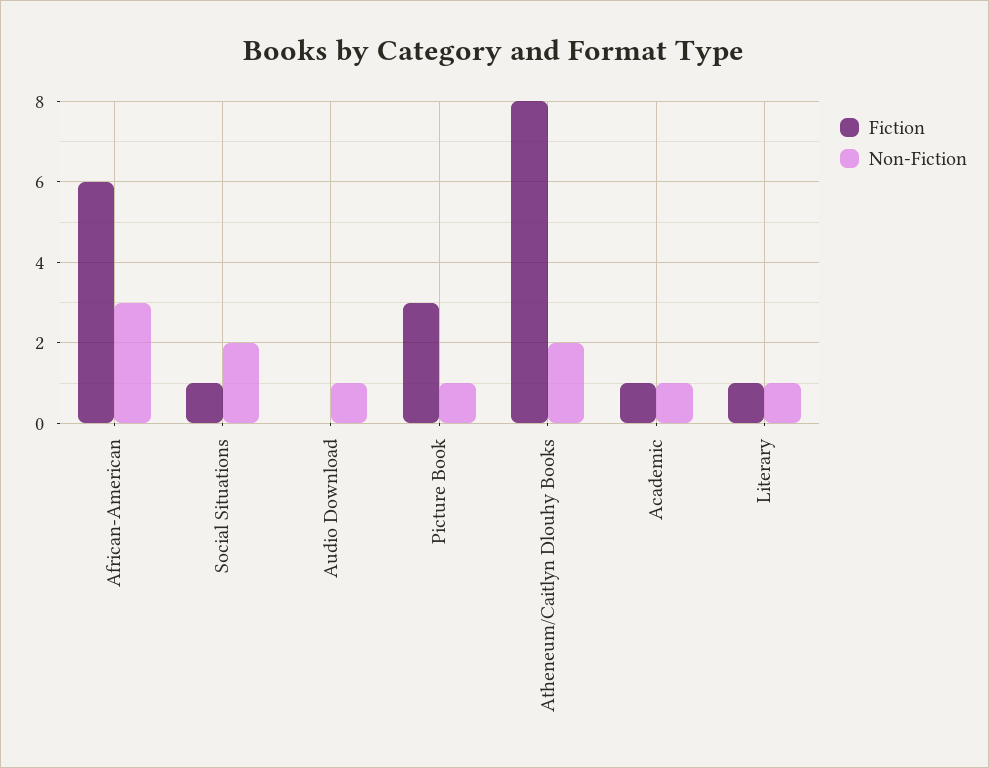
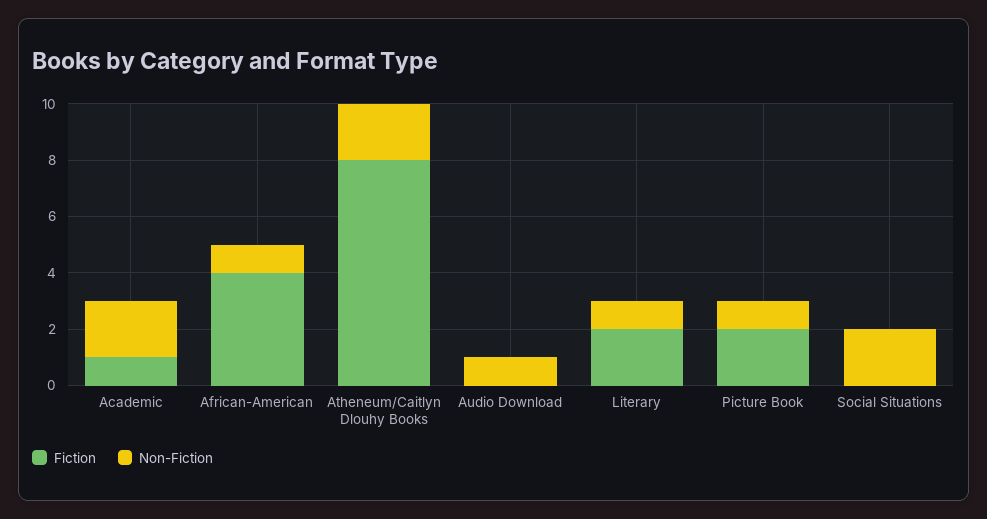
  {
    "Fiction": {
-     "African-American": 6,
+     "African-American": 4,
-     "Social Situations": 1,
+     "Social Situations": 0,
      "Audio Download": 0,
-     "Picture Book": 3,
+     "Picture Book": 2,
      "Atheneum/Caitlyn Dlouhy Books": 8,
      "Academic": 1,
-     "Literary": 1
+     "Literary": 2
    },
    "Non-Fiction": {
-     "African-American": 3,
+     "African-American": 1,
      "Social Situations": 2,
      "Audio Download": 1,
      "Picture Book": 1,
      "Atheneum/Caitlyn Dlouhy Books": 2,
-     "Academic": 1,
+     "Academic": 2,
      "Literary": 1
    }
  }

